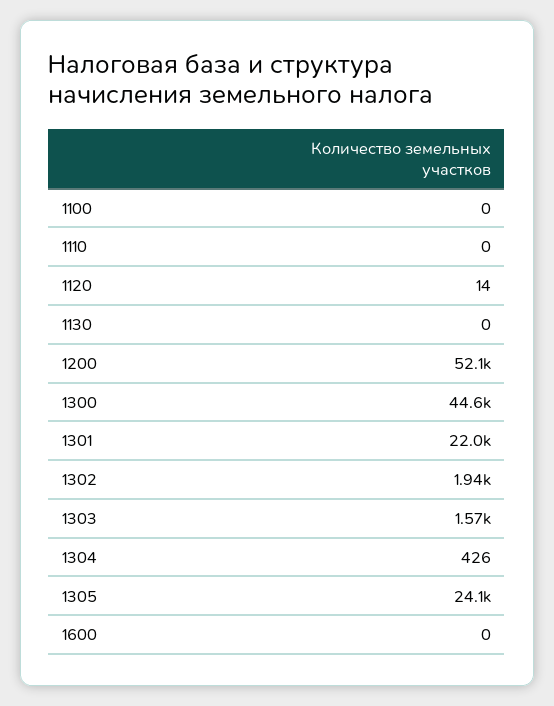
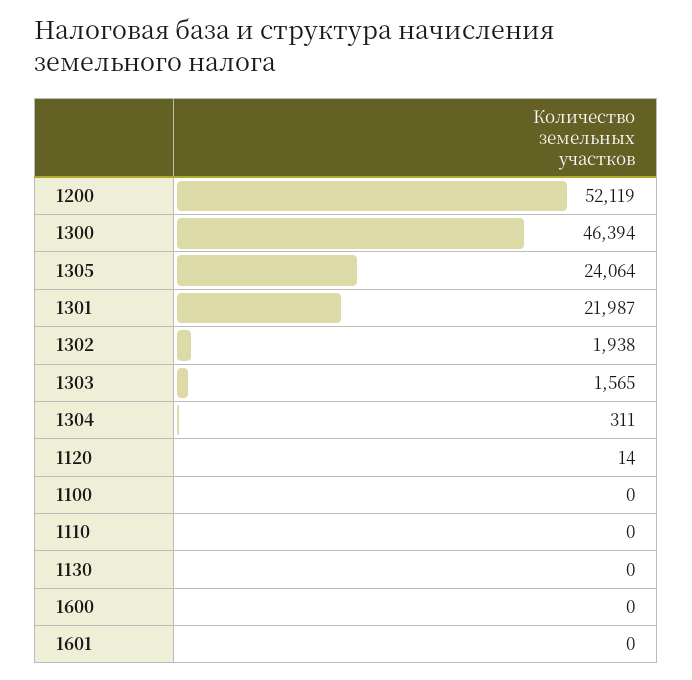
  {
    "1100": 0,
    "1110": 0,
    "1120": 14,
    "1130": 0,
    "1200": 52119,
-   "1300": 44600,
+   "1300": 46394,
    "1301": 21987,
    "1302": 1938,
    "1303": 1565,
-   "1304": 426,
+   "1304": 311,
    "1305": 24064,
-   "1600": 0
+   "1600": 0,
+   "1601": 0
  }

